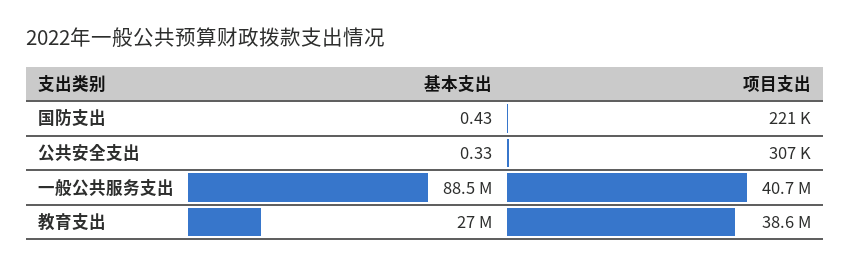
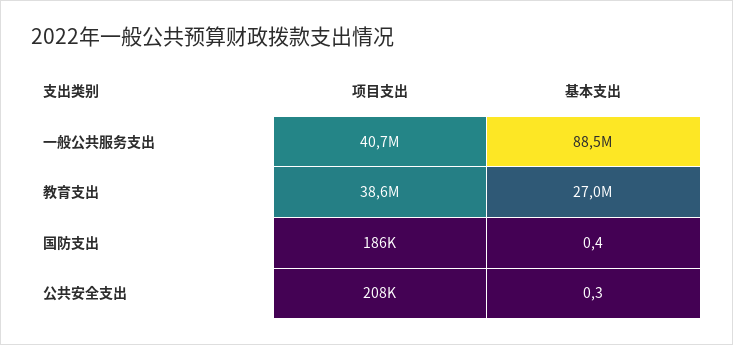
  {
    "基本支出": {
      "国防支出": 0.43,
      "公共安全支出": 0.33,
      "一般公共服务支出": 88500000,
      "教育支出": 27000000
    },
    "项目支出": {
-     "国防支出": 221000,
+     "国防支出": 186000,
-     "公共安全支出": 307000,
+     "公共安全支出": 208000,
      "一般公共服务支出": 40700000,
      "教育支出": 38600000
    }
  }

